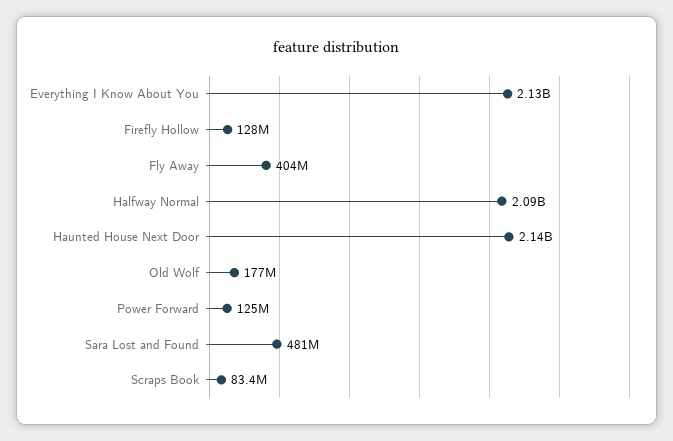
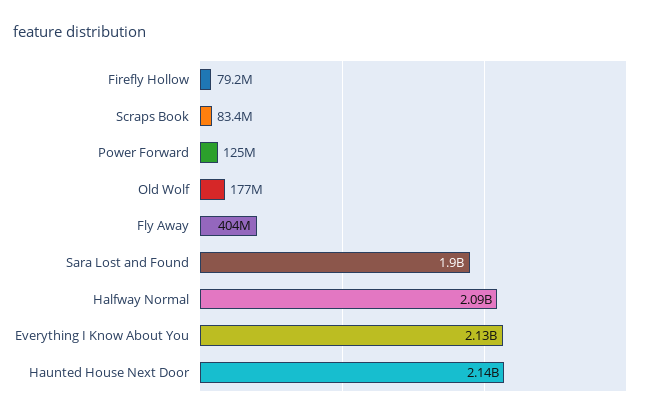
  {
    "Everything I Know About You": 2130000000,
-   "Firefly Hollow": 128000000,
+   "Firefly Hollow": 79200000,
    "Fly Away": 404000000,
    "Halfway Normal": 2090000000,
    "Haunted House Next Door": 2140000000,
    "Old Wolf": 177000000,
    "Power Forward": 125000000,
-   "Sara Lost and Found": 481000000,
+   "Sara Lost and Found": 1900000000,
    "Scraps Book": 83400000
  }

